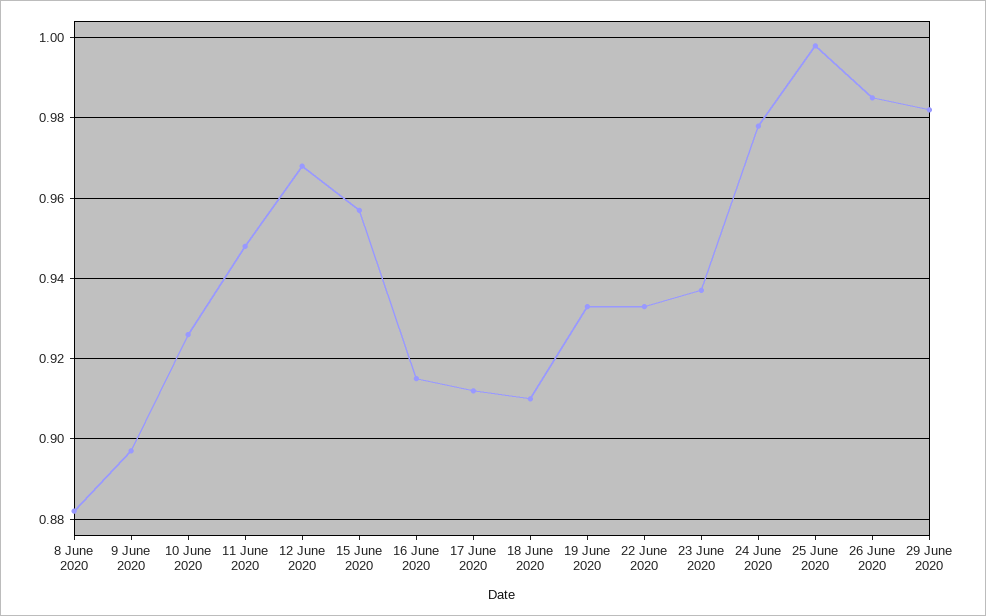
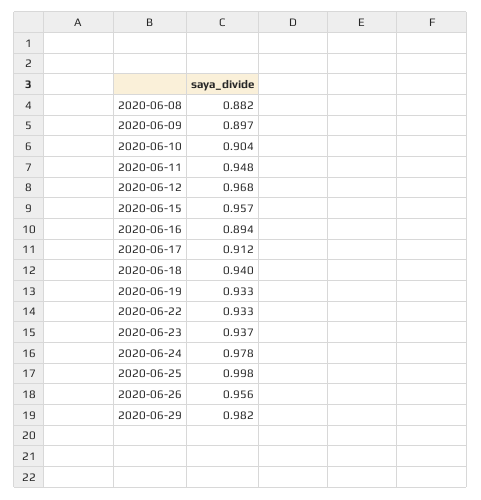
  {
    "8 June 2020": 0.882,
    "9 June 2020": 0.897,
-   "10 June 2020": 0.925,
+   "10 June 2020": 0.904,
    "11 June 2020": 0.948,
    "12 June 2020": 0.968,
    "15 June 2020": 0.957,
-   "16 June 2020": 0.915,
+   "16 June 2020": 0.894,
    "17 June 2020": 0.912,
-   "18 June 2020": 0.91,
+   "18 June 2020": 0.94,
    "19 June 2020": 0.933,
    "22 June 2020": 0.933,
    "23 June 2020": 0.937,
    "24 June 2020": 0.978,
    "25 June 2020": 0.998,
-   "26 June 2020": 0.985,
+   "26 June 2020": 0.956,
    "29 June 2020": 0.982
  }

